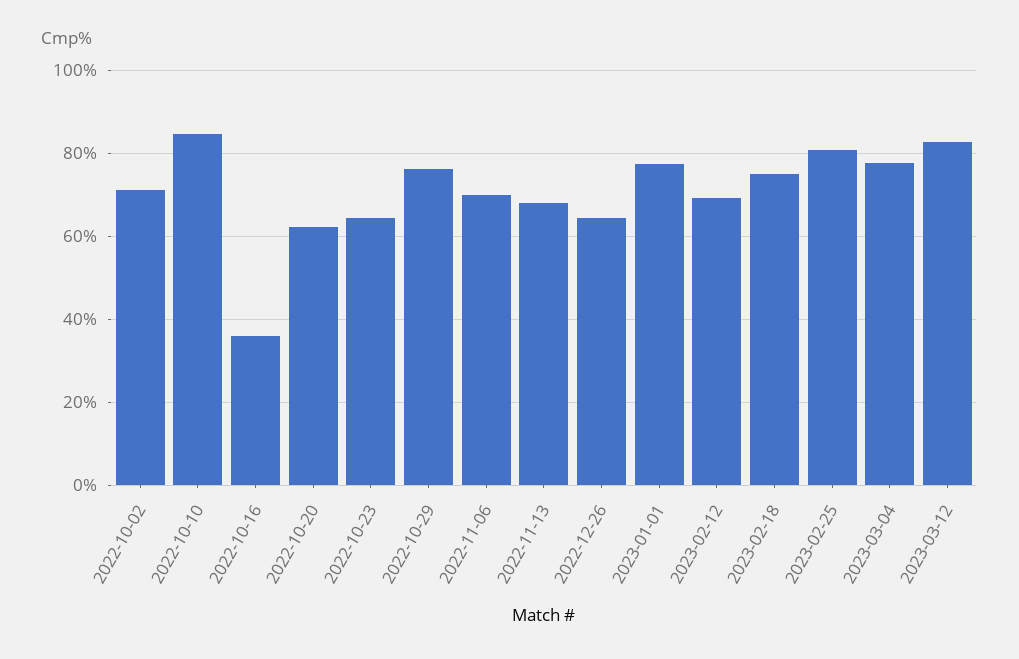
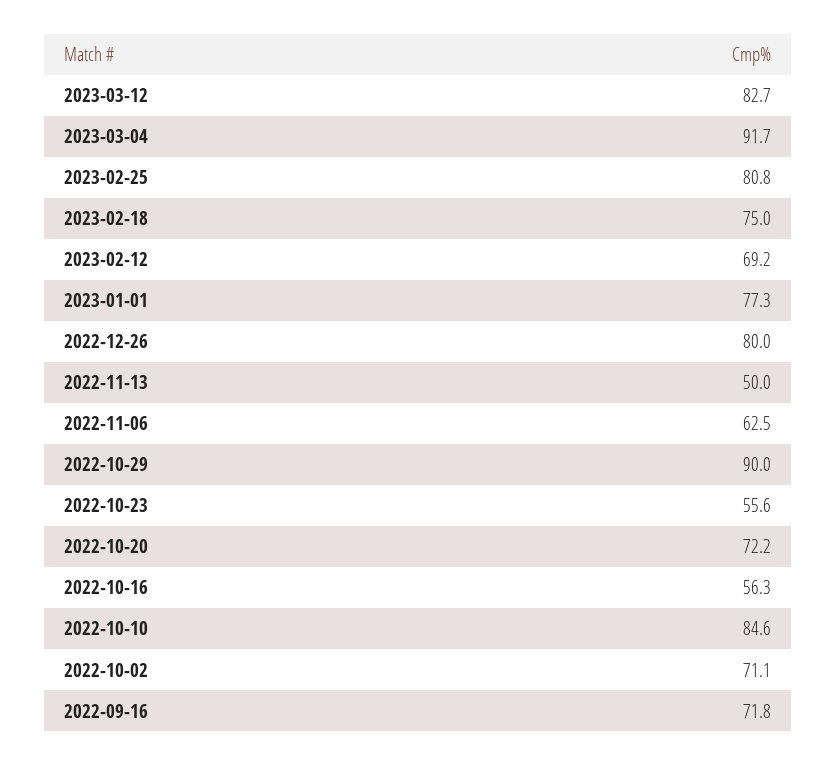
  {
    "2022-10-02": 71.1,
    "2022-10-10": 84.6,
-   "2022-10-16": 36,
+   "2022-10-16": 56.3,
-   "2022-10-20": 62,
+   "2022-10-20": 72.2,
-   "2022-10-23": 64,
+   "2022-10-23": 55.6,
-   "2022-10-29": 76,
+   "2022-10-29": 90,
-   "2022-11-06": 70,
+   "2022-11-06": 62.5,
-   "2022-11-13": 68,
+   "2022-11-13": 50,
-   "2022-12-26": 64,
+   "2022-12-26": 80,
    "2023-01-01": 77.3,
    "2023-02-12": 69.2,
    "2023-02-18": 75,
    "2023-02-25": 80.8,
-   "2023-03-04": 78,
+   "2023-03-04": 91.7,
-   "2023-03-12": 82.7
+   "2023-03-12": 82.7,
+   "2022-09-16": 71.8
  }

